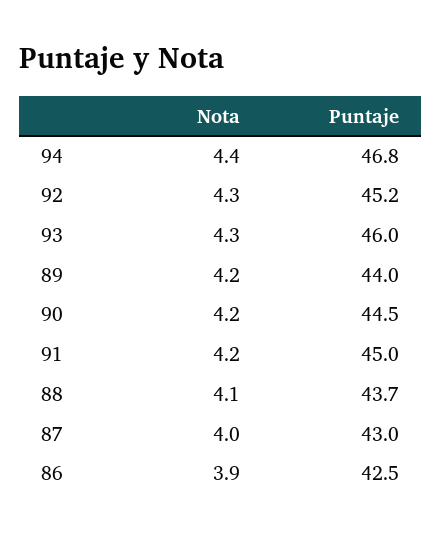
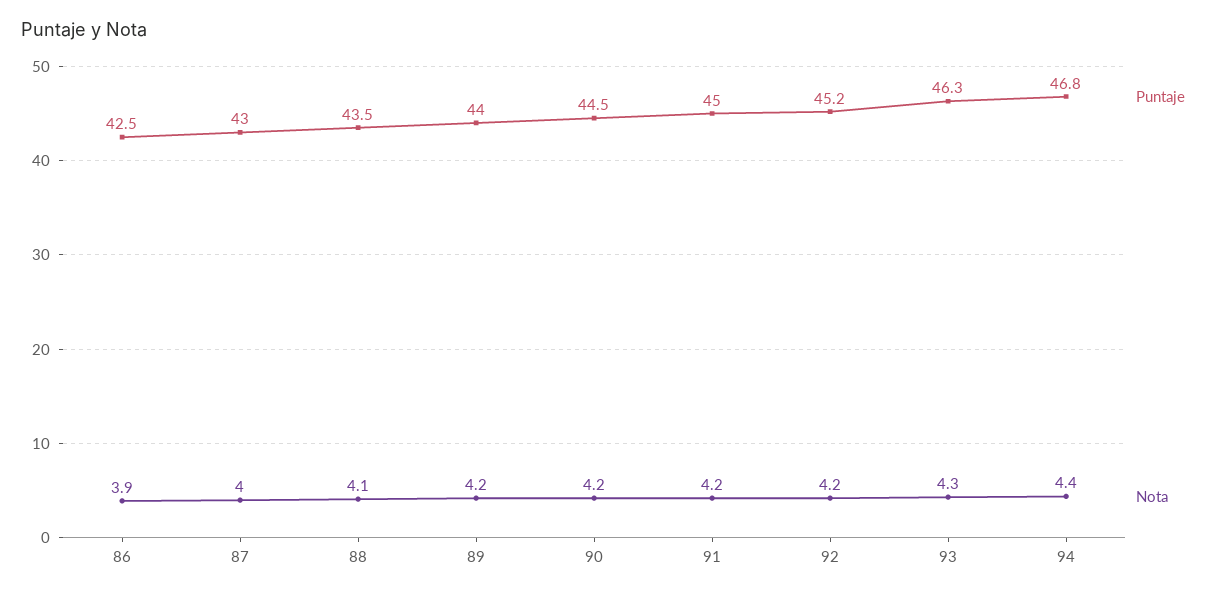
  {
    "Nota": {
      "94": 4.4,
-     "92": 4.3,
+     "92": 4.2,
      "93": 4.3,
      "89": 4.2,
      "90": 4.2,
      "91": 4.2,
      "88": 4.1,
      "87": 4,
      "86": 3.9
    },
    "Puntaje": {
      "94": 46.8,
      "92": 45.2,
-     "93": 46,
+     "93": 46.3,
      "89": 44,
      "90": 44.5,
      "91": 45,
-     "88": 43.7,
+     "88": 43.5,
      "87": 43,
      "86": 42.5
    }
  }

